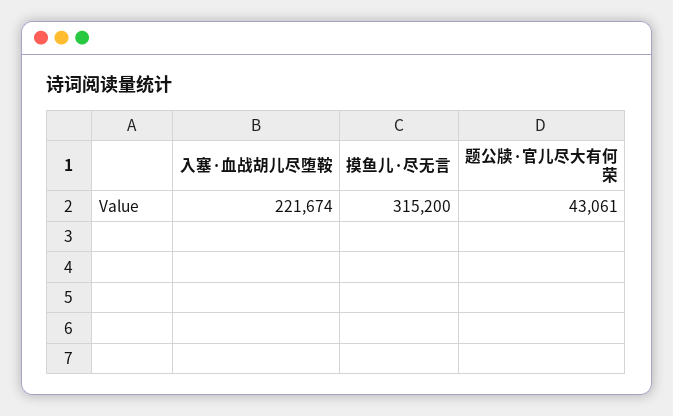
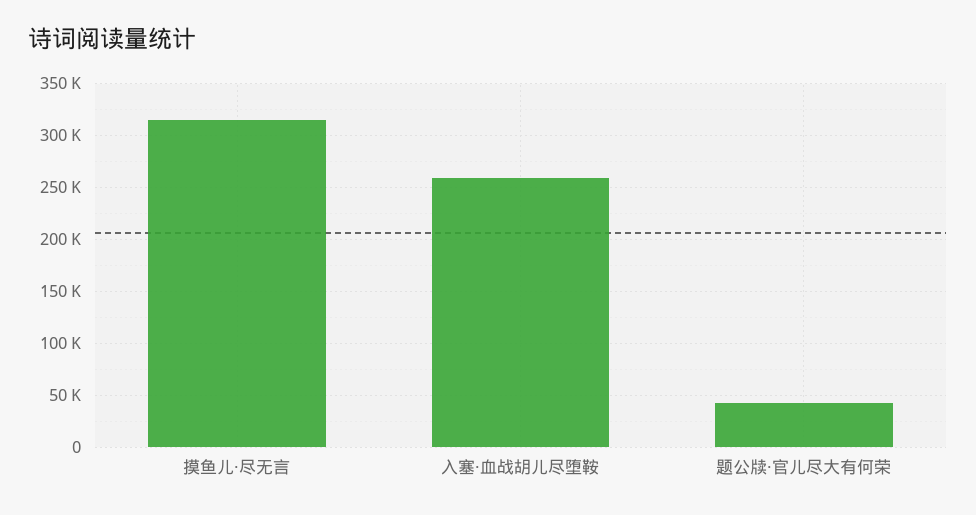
  {
-   "入塞·血战胡儿尽堕鞍": 221674,
+   "入塞·血战胡儿尽堕鞍": 260000,
    "摸鱼儿·尽无言": 315200,
    "题公牍·官儿尽大有何荣": 43061
  }

